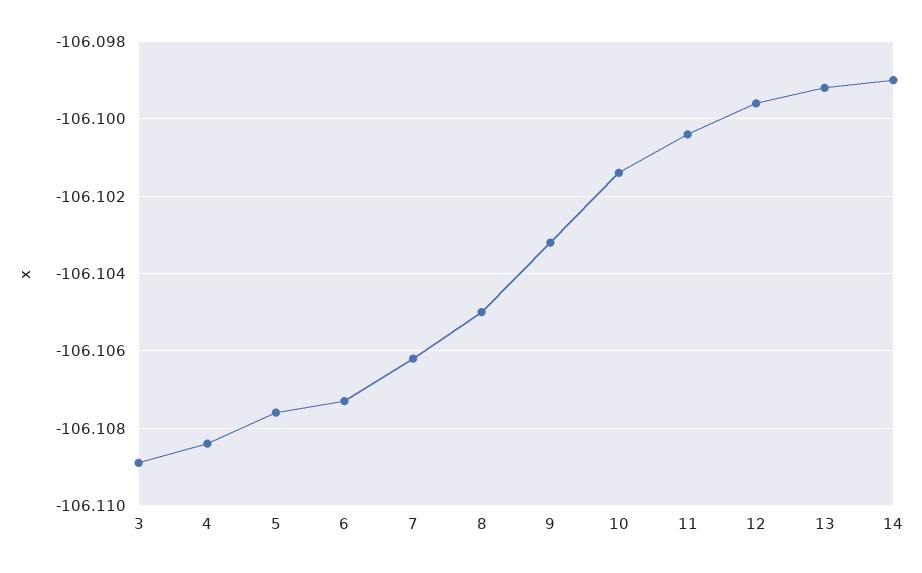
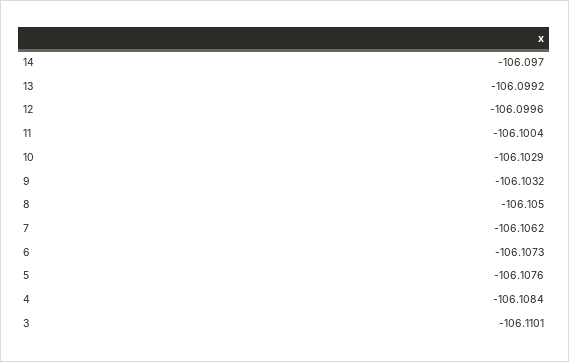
  {
-   "3": -106.109,
+   "3": -106.1101,
    "4": -106.1084,
    "5": -106.1076,
    "6": -106.1073,
    "7": -106.1062,
    "8": -106.105,
    "9": -106.1032,
-   "10": -106.1015,
+   "10": -106.1029,
    "11": -106.1004,
    "12": -106.0996,
    "13": -106.0992,
-   "14": -106.099
+   "14": -106.097
  }

